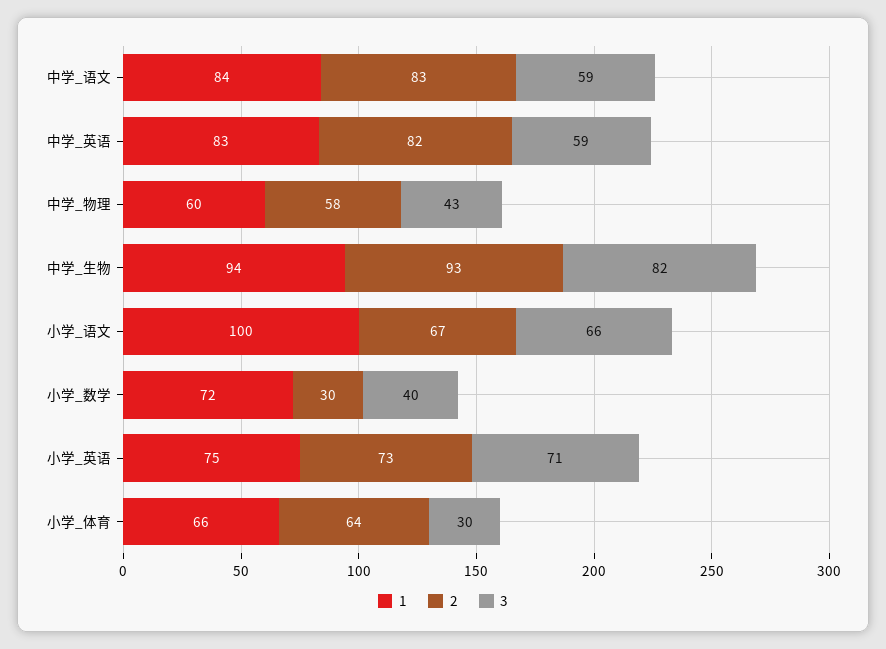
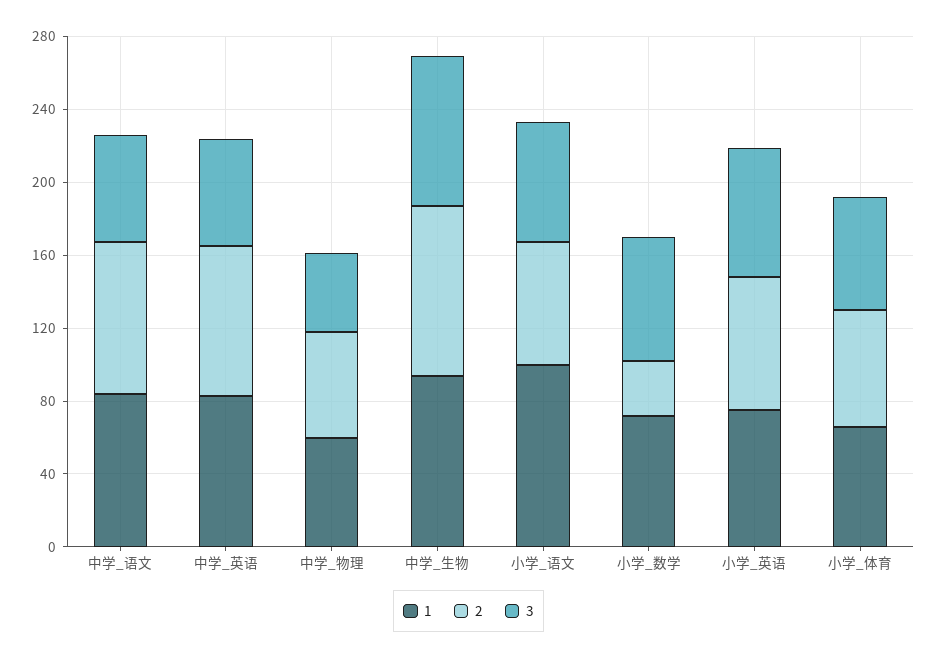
  {
    "1": {
      "中学_语文": 84,
      "中学_英语": 83,
      "中学_物理": 60,
      "中学_生物": 94,
      "小学_语文": 100,
      "小学_数学": 72,
      "小学_英语": 75,
      "小学_体育": 66
    },
    "2": {
      "中学_语文": 83,
      "中学_英语": 82,
      "中学_物理": 58,
      "中学_生物": 93,
      "小学_语文": 67,
      "小学_数学": 30,
      "小学_英语": 73,
      "小学_体育": 64
    },
    "3": {
      "中学_语文": 59,
      "中学_英语": 59,
      "中学_物理": 43,
      "中学_生物": 82,
      "小学_语文": 66,
-     "小学_数学": 40,
+     "小学_数学": 70,
      "小学_英语": 71,
-     "小学_体育": 30
+     "小学_体育": 60
    }
  }

